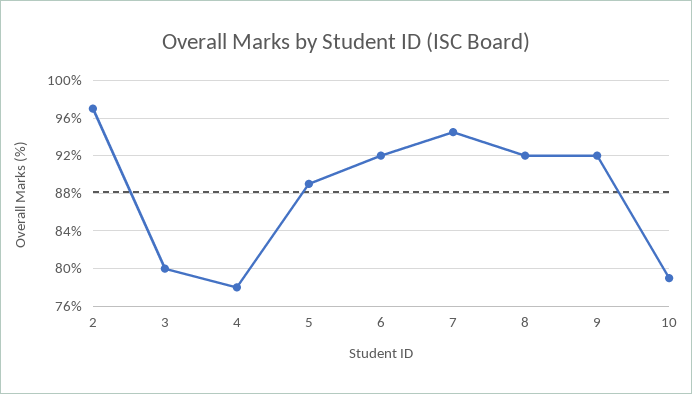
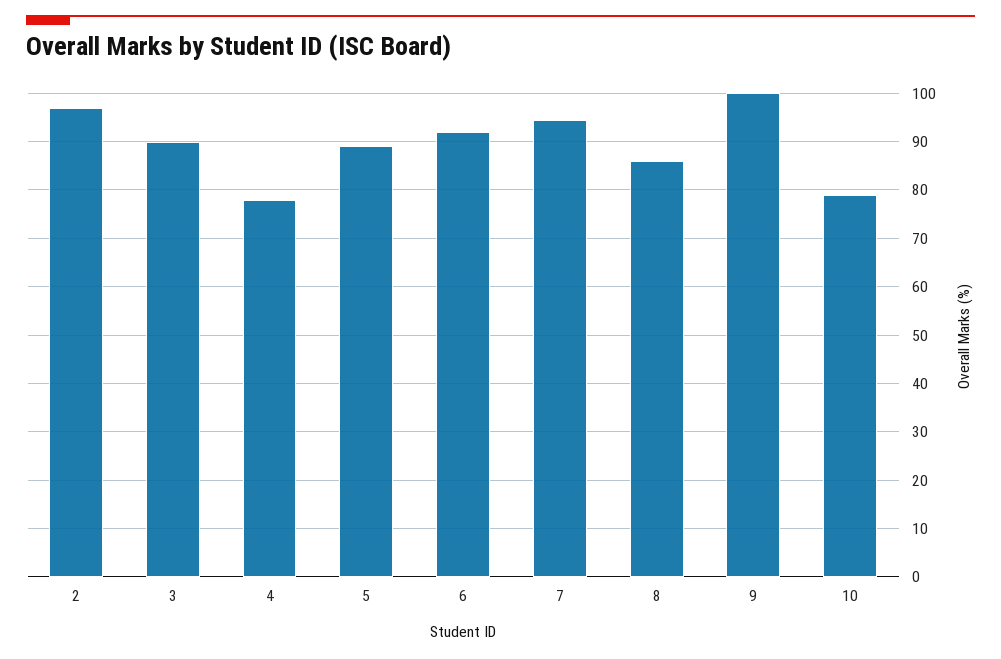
  {
    "2": 97,
-   "3": 80,
+   "3": 90,
    "4": 78,
    "5": 89,
    "6": 92,
    "7": 95,
-   "8": 92,
+   "8": 86,
-   "9": 92,
+   "9": 100,
    "10": 79
  }

